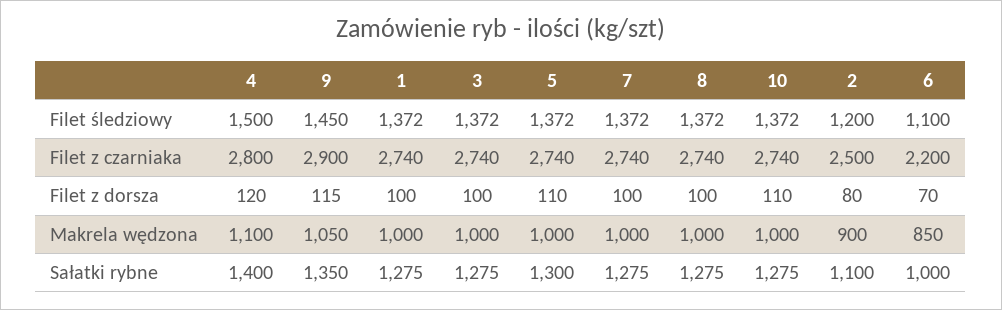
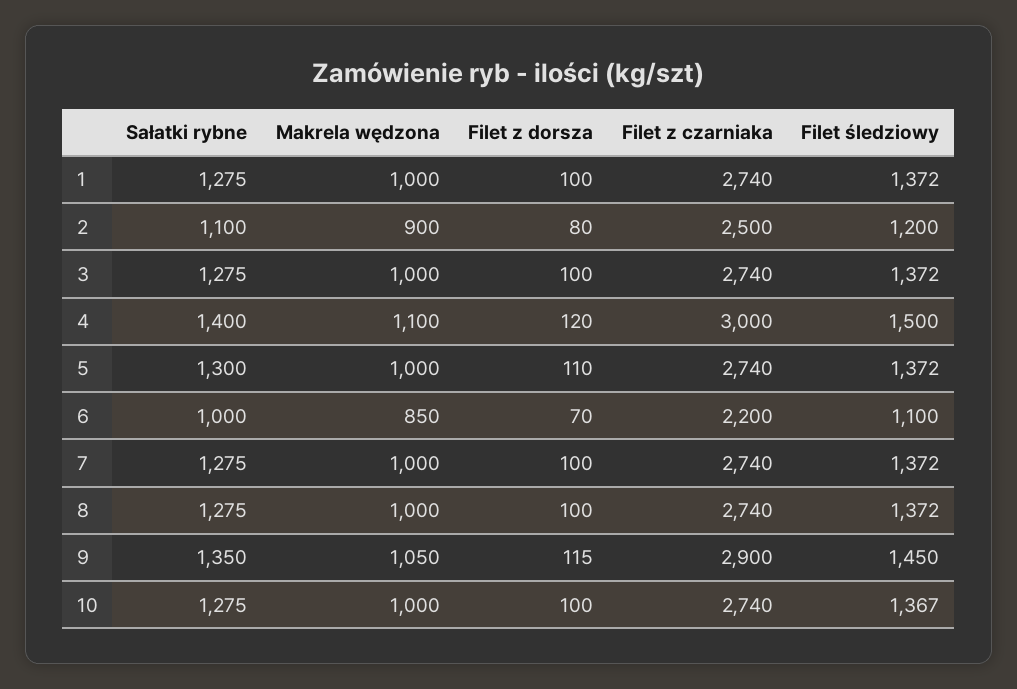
  {
    "4": {
      "Filet śledziowy": 1500,
-     "Filet z czarniaka": 2800,
+     "Filet z czarniaka": 3000,
      "Filet z dorsza": 120,
      "Makrela wędzona": 1100,
      "Sałatki rybne": 1400
    },
    "9": {
      "Filet śledziowy": 1450,
      "Filet z czarniaka": 2900,
      "Filet z dorsza": 115,
      "Makrela wędzona": 1050,
      "Sałatki rybne": 1350
    },
    "1": {
      "Filet śledziowy": 1372,
      "Filet z czarniaka": 2740,
      "Filet z dorsza": 100,
      "Makrela wędzona": 1000,
      "Sałatki rybne": 1275
    },
    "3": {
      "Filet śledziowy": 1372,
      "Filet z czarniaka": 2740,
      "Filet z dorsza": 100,
      "Makrela wędzona": 1000,
      "Sałatki rybne": 1275
    },
    "5": {
      "Filet śledziowy": 1372,
      "Filet z czarniaka": 2740,
      "Filet z dorsza": 110,
      "Makrela wędzona": 1000,
      "Sałatki rybne": 1300
    },
    "7": {
      "Filet śledziowy": 1372,
      "Filet z czarniaka": 2740,
      "Filet z dorsza": 100,
      "Makrela wędzona": 1000,
      "Sałatki rybne": 1275
    },
    "8": {
      "Filet śledziowy": 1372,
      "Filet z czarniaka": 2740,
      "Filet z dorsza": 100,
      "Makrela wędzona": 1000,
      "Sałatki rybne": 1275
    },
    "10": {
-     "Filet śledziowy": 1372,
+     "Filet śledziowy": 1367,
      "Filet z czarniaka": 2740,
-     "Filet z dorsza": 110,
+     "Filet z dorsza": 100,
      "Makrela wędzona": 1000,
      "Sałatki rybne": 1275
    },
    "2": {
      "Filet śledziowy": 1200,
      "Filet z czarniaka": 2500,
      "Filet z dorsza": 80,
      "Makrela wędzona": 900,
      "Sałatki rybne": 1100
    },
    "6": {
      "Filet śledziowy": 1100,
      "Filet z czarniaka": 2200,
      "Filet z dorsza": 70,
      "Makrela wędzona": 850,
      "Sałatki rybne": 1000
    }
  }

